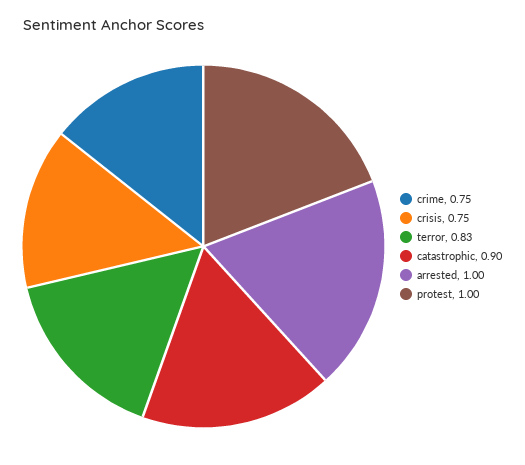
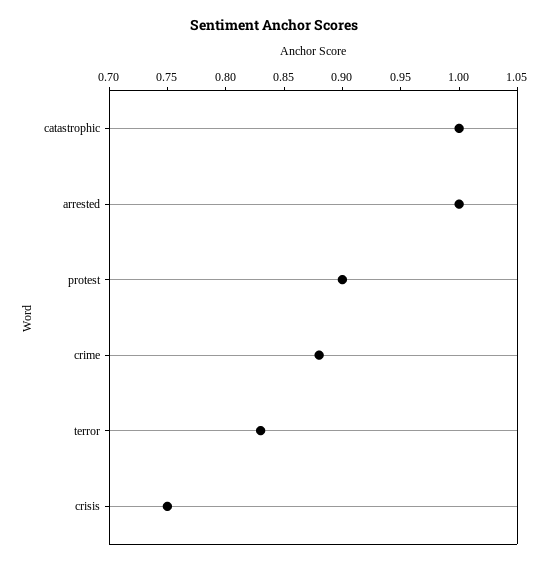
  {
-   "crime": 0.75,
+   "crime": 0.88,
    "crisis": 0.75,
    "terror": 0.83,
-   "catastrophic": 0.9,
+   "catastrophic": 1,
    "arrested": 1,
-   "protest": 1
+   "protest": 0.9
  }

